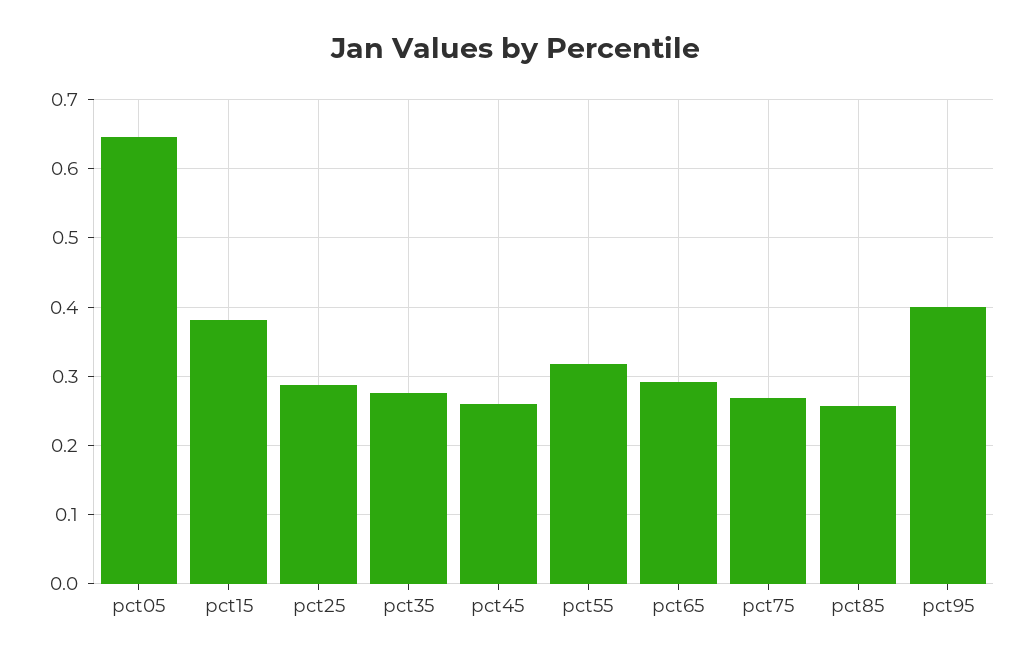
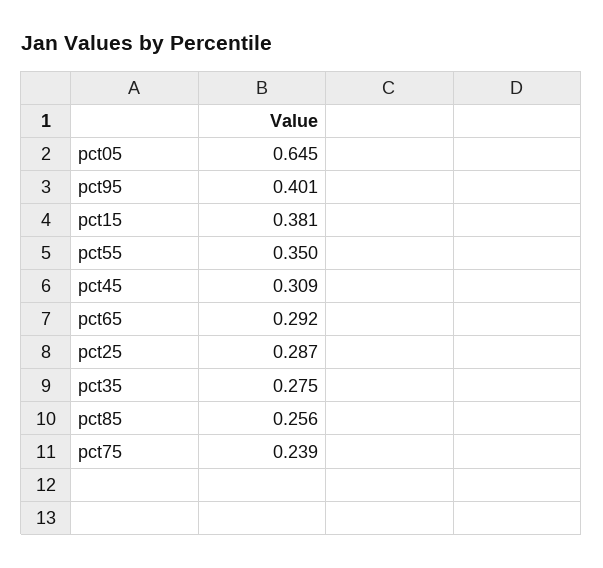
  {
    "pct05": 0.645,
    "pct15": 0.381,
    "pct25": 0.287,
    "pct35": 0.275,
-   "pct45": 0.26,
+   "pct45": 0.309,
-   "pct55": 0.32,
+   "pct55": 0.35,
    "pct65": 0.292,
-   "pct75": 0.27,
+   "pct75": 0.239,
    "pct85": 0.256,
    "pct95": 0.401
  }

